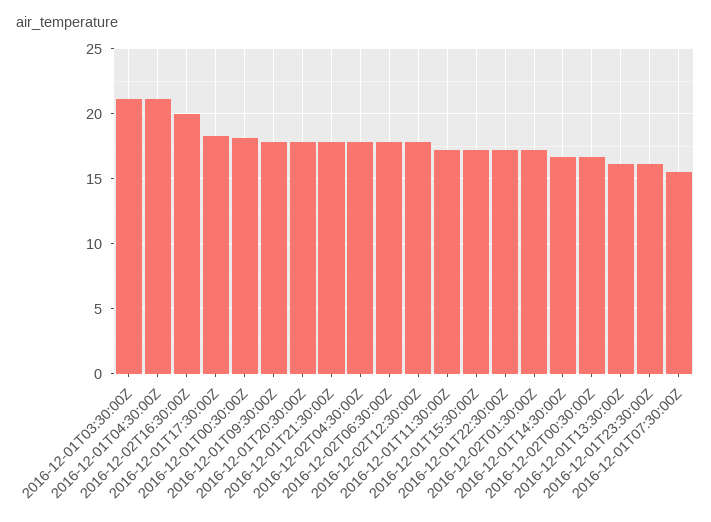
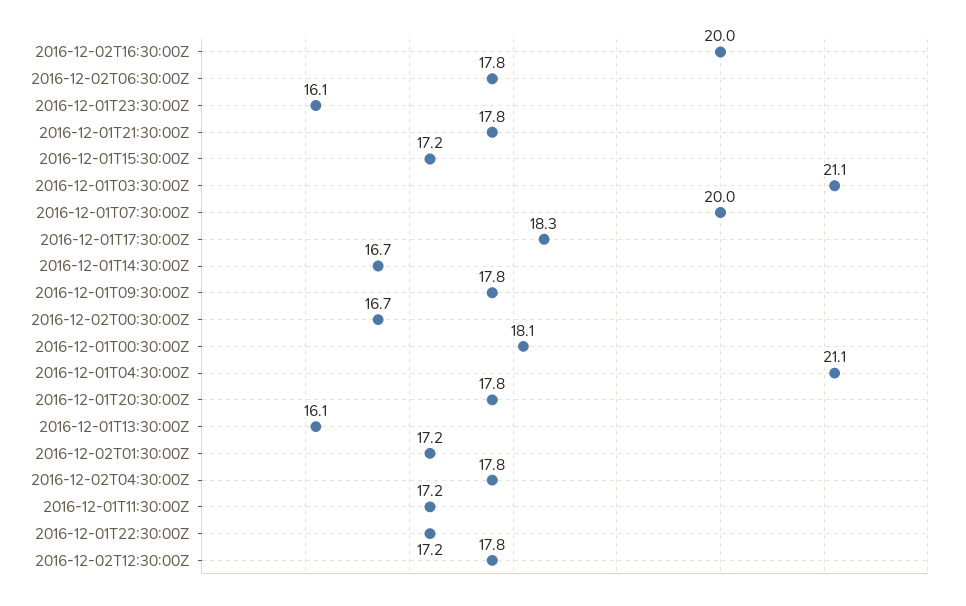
  {
    "2016-12-01T03:30:00Z": 21.1,
    "2016-12-01T04:30:00Z": 21.1,
    "2016-12-02T16:30:00Z": 20,
    "2016-12-01T17:30:00Z": 18.3,
    "2016-12-01T00:30:00Z": 18.1,
    "2016-12-01T09:30:00Z": 17.8,
    "2016-12-01T20:30:00Z": 17.8,
    "2016-12-01T21:30:00Z": 17.8,
    "2016-12-02T04:30:00Z": 17.8,
    "2016-12-02T06:30:00Z": 17.8,
    "2016-12-02T12:30:00Z": 17.8,
    "2016-12-01T11:30:00Z": 17.2,
    "2016-12-01T15:30:00Z": 17.2,
    "2016-12-01T22:30:00Z": 17.2,
    "2016-12-02T01:30:00Z": 17.2,
    "2016-12-01T14:30:00Z": 16.7,
    "2016-12-02T00:30:00Z": 16.7,
    "2016-12-01T13:30:00Z": 16.1,
    "2016-12-01T23:30:00Z": 16.1,
-   "2016-12-01T07:30:00Z": 15.5
+   "2016-12-01T07:30:00Z": 20
  }

